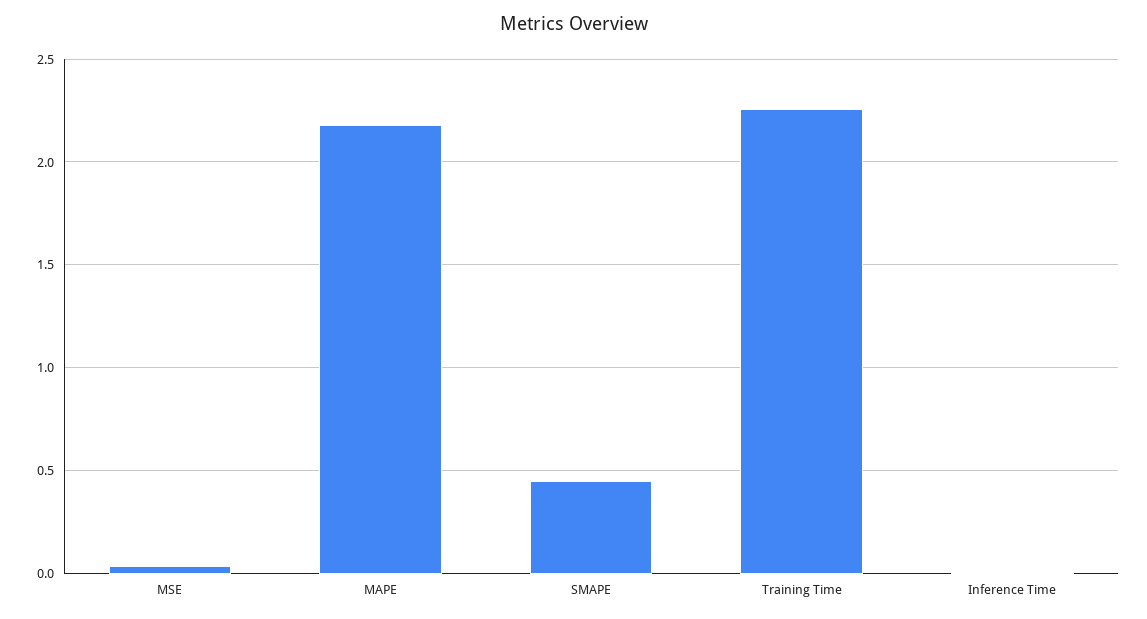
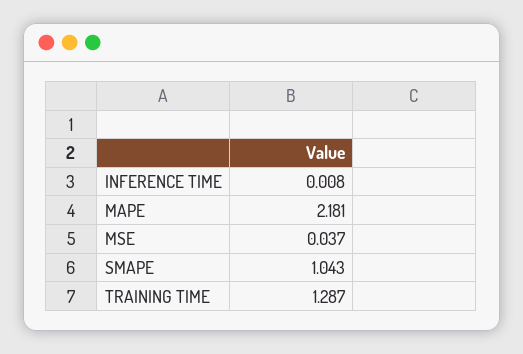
  {
    "MSE": 0.037,
    "MAPE": 2.181,
-   "SMAPE": 0.45,
+   "SMAPE": 1.043,
-   "Training Time": 2.25,
+   "Training Time": 1.287,
    "Inference Time": 0.008
  }

